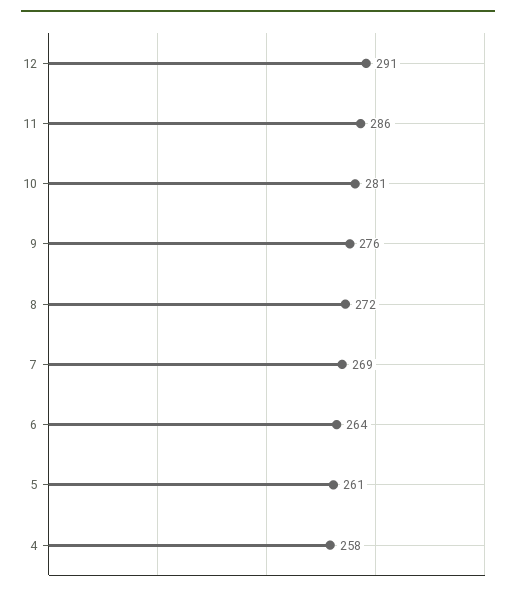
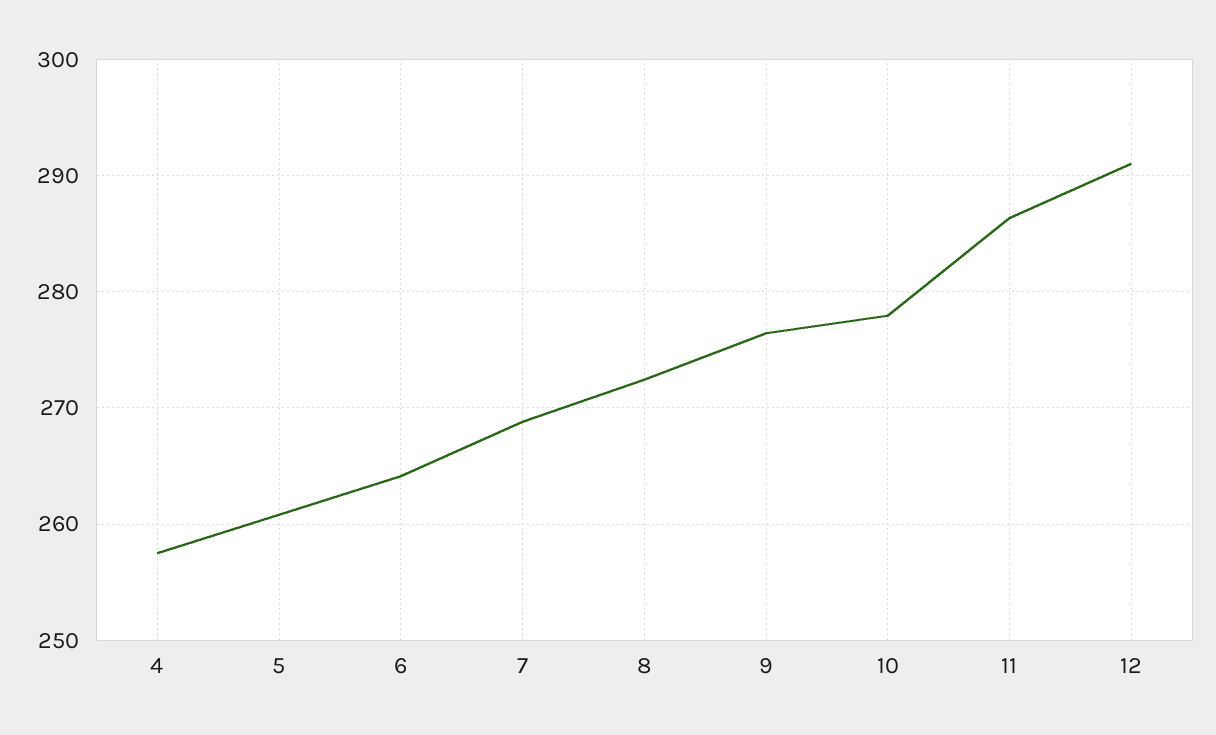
  {
    "12": 291,
    "11": 286,
-   "10": 281,
+   "10": 278,
    "9": 276,
    "8": 272,
    "7": 269,
    "6": 264,
    "5": 261,
    "4": 258
  }

